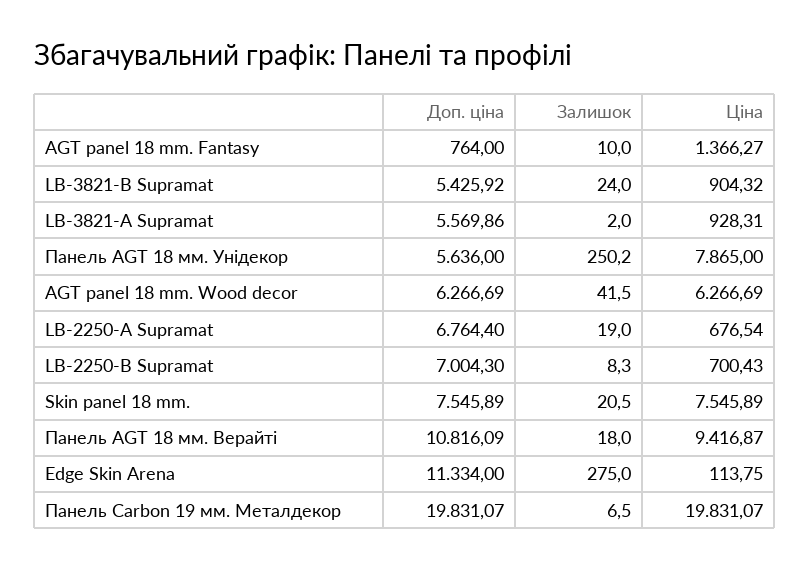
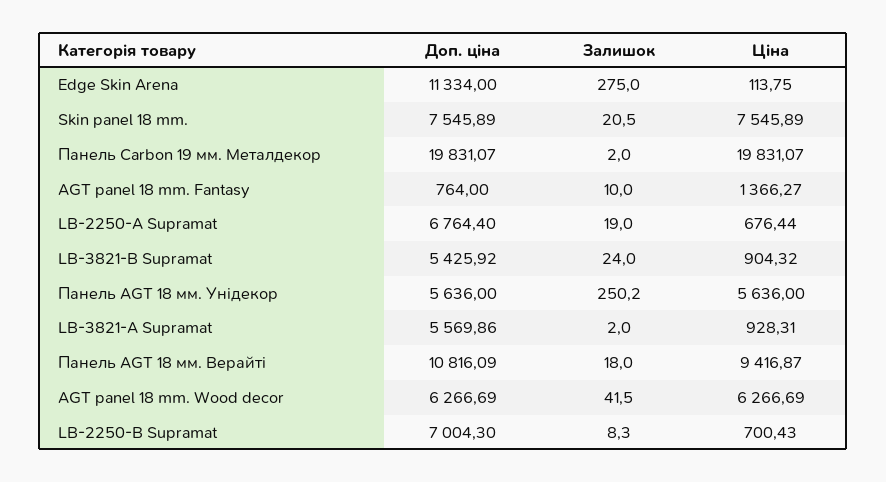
  {
    "Доп. ціна": {
      "AGT panel 18 mm. Fantasy": 764,
      "LB-3821-В Supramat": 5425.92,
      "LB-3821-А Supramat": 5569.86,
      "Панель AGT 18 мм. Унідекор": 5636,
      "AGT panel 18 mm. Wood decor": 6266.69,
      "LB-2250-А Supramat": 6764.4,
      "LB-2250-В Supramat": 7004.3,
      "Skin panel 18 mm.": 7545.89,
      "Панель AGT 18 мм. Верайті": 10816.09,
      "Edge Skin Arena": 11334,
      "Панель Carbon 19 мм. Металдекор": 19831.07
    },
    "Залишок": {
      "AGT panel 18 mm. Fantasy": 10,
      "LB-3821-В Supramat": 24,
      "LB-3821-А Supramat": 2,
      "Панель AGT 18 мм. Унідекор": 250.2,
      "AGT panel 18 mm. Wood decor": 41.5,
      "LB-2250-А Supramat": 19,
      "LB-2250-В Supramat": 8.3,
      "Skin panel 18 mm.": 20.5,
      "Панель AGT 18 мм. Верайті": 18,
      "Edge Skin Arena": 275,
-     "Панель Carbon 19 мм. Металдекор": 6.5
+     "Панель Carbon 19 мм. Металдекор": 2
    },
    "Ціна": {
      "AGT panel 18 mm. Fantasy": 1366.27,
      "LB-3821-В Supramat": 904.32,
      "LB-3821-А Supramat": 928.31,
-     "Панель AGT 18 мм. Унідекор": 7865,
+     "Панель AGT 18 мм. Унідекор": 5636,
      "AGT panel 18 mm. Wood decor": 6266.69,
-     "LB-2250-А Supramat": 676.54,
+     "LB-2250-А Supramat": 676.44,
      "LB-2250-В Supramat": 700.43,
      "Skin panel 18 mm.": 7545.89,
      "Панель AGT 18 мм. Верайті": 9416.87,
      "Edge Skin Arena": 113.75,
      "Панель Carbon 19 мм. Металдекор": 19831.07
    }
  }

